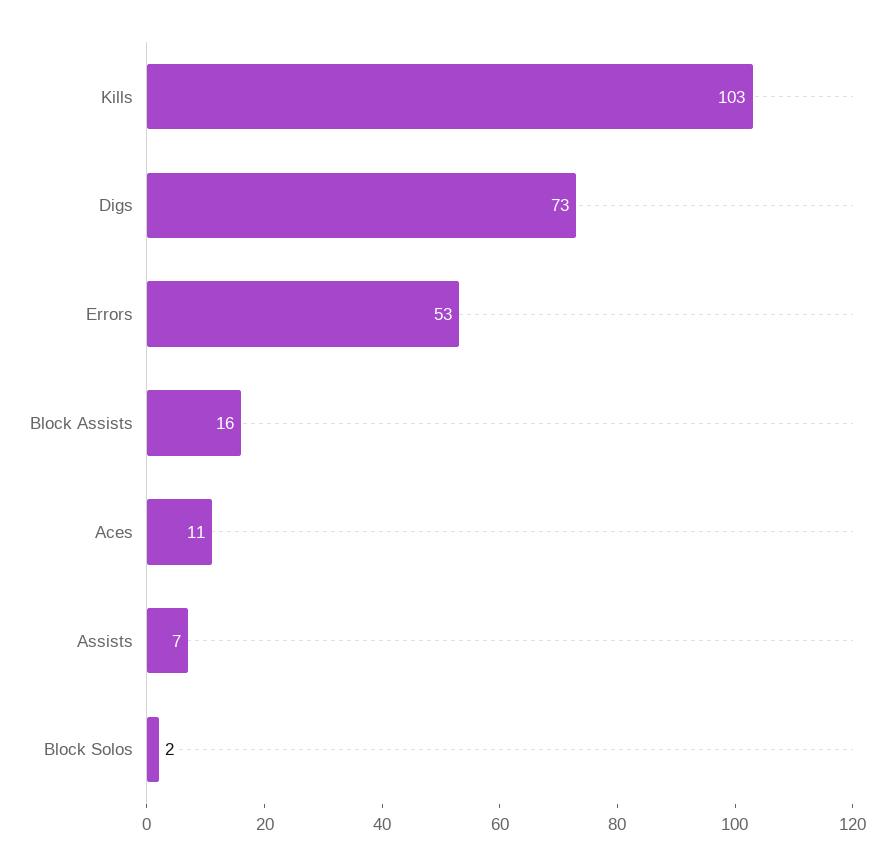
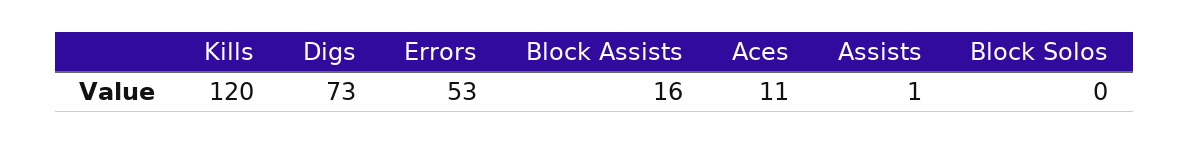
  {
-   "Kills": 103,
+   "Kills": 120,
    "Digs": 73,
    "Errors": 53,
    "Block Assists": 16,
    "Aces": 11,
-   "Assists": 7,
+   "Assists": 1,
-   "Block Solos": 2
+   "Block Solos": 0
  }

